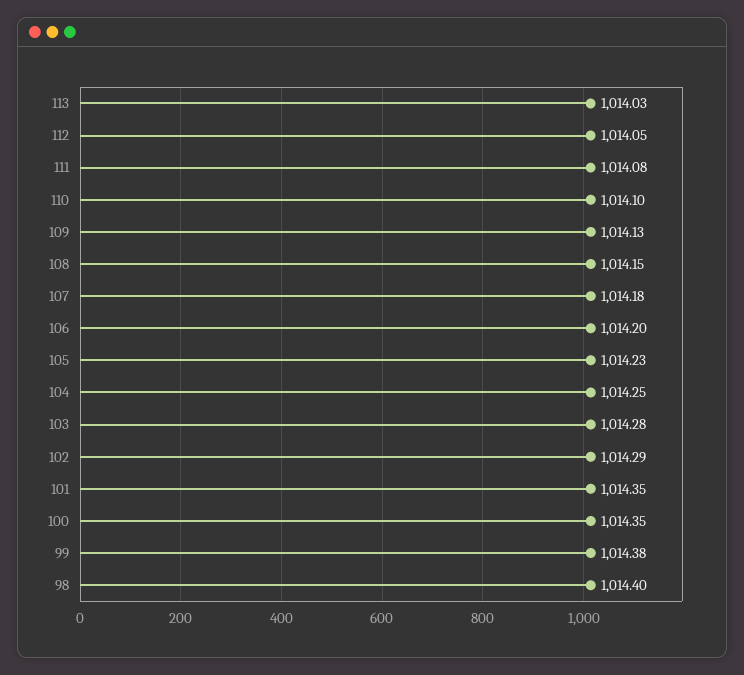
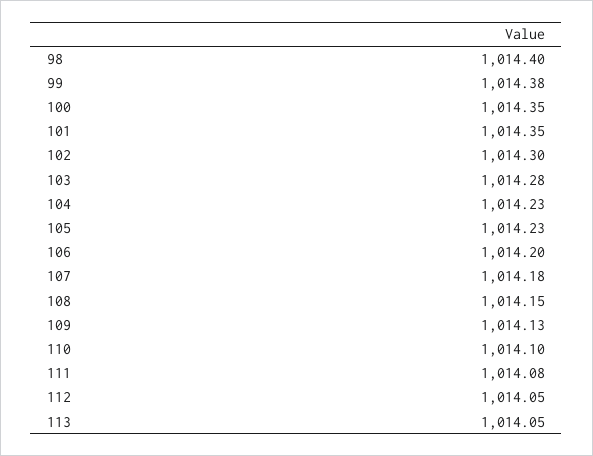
  {
-   "113": 1014.03,
+   "113": 1014.05,
    "112": 1014.05,
    "111": 1014.08,
    "110": 1014.1,
    "109": 1014.13,
    "108": 1014.15,
    "107": 1014.18,
    "106": 1014.2,
    "105": 1014.23,
-   "104": 1014.25,
+   "104": 1014.23,
    "103": 1014.28,
-   "102": 1014.29,
+   "102": 1014.3,
    "101": 1014.35,
    "100": 1014.35,
    "99": 1014.38,
    "98": 1014.4
  }

